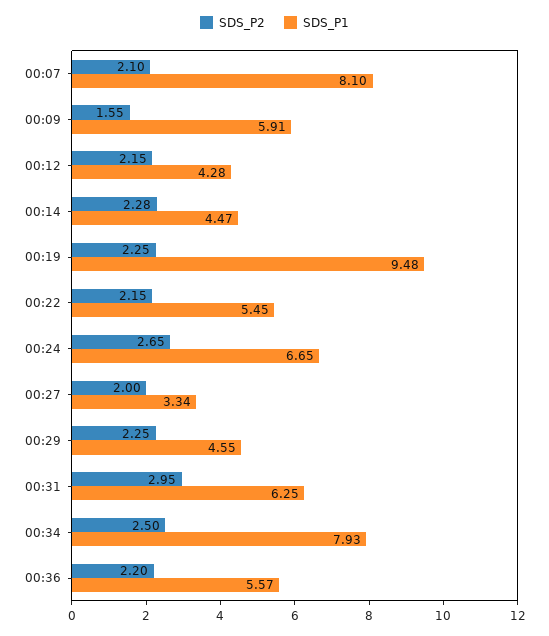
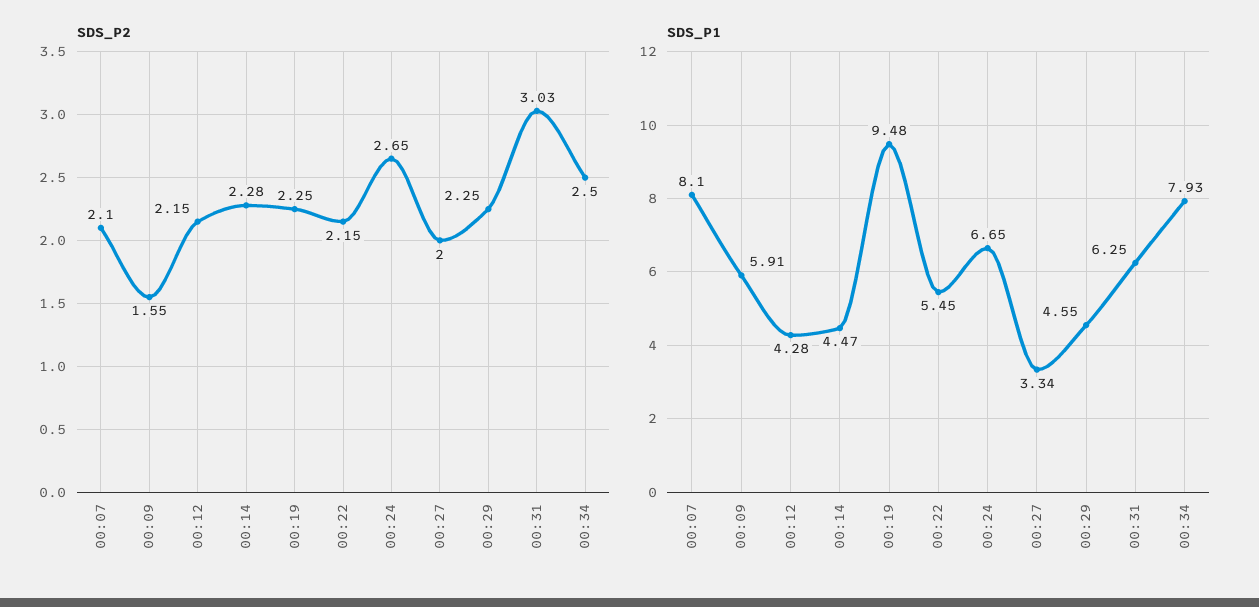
  {
    "SDS_P2": {
      "00:07": 2.1,
      "00:09": 1.55,
      "00:12": 2.15,
      "00:14": 2.28,
      "00:19": 2.25,
      "00:22": 2.15,
      "00:24": 2.65,
      "00:27": 2,
      "00:29": 2.25,
-     "00:31": 2.95,
+     "00:31": 3.03,
-     "00:34": 2.5,
+     "00:34": 2.5
-     "00:36": 2.2
    },
    "SDS_P1": {
      "00:07": 8.1,
      "00:09": 5.91,
      "00:12": 4.28,
      "00:14": 4.47,
      "00:19": 9.48,
      "00:22": 5.45,
      "00:24": 6.65,
      "00:27": 3.34,
      "00:29": 4.55,
      "00:31": 6.25,
-     "00:34": 7.93,
+     "00:34": 7.93
-     "00:36": 5.57
    }
  }

